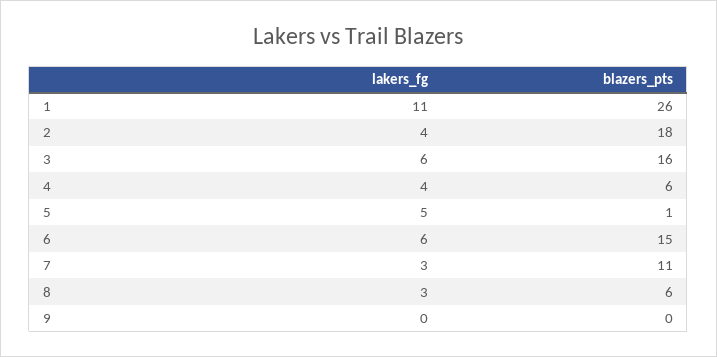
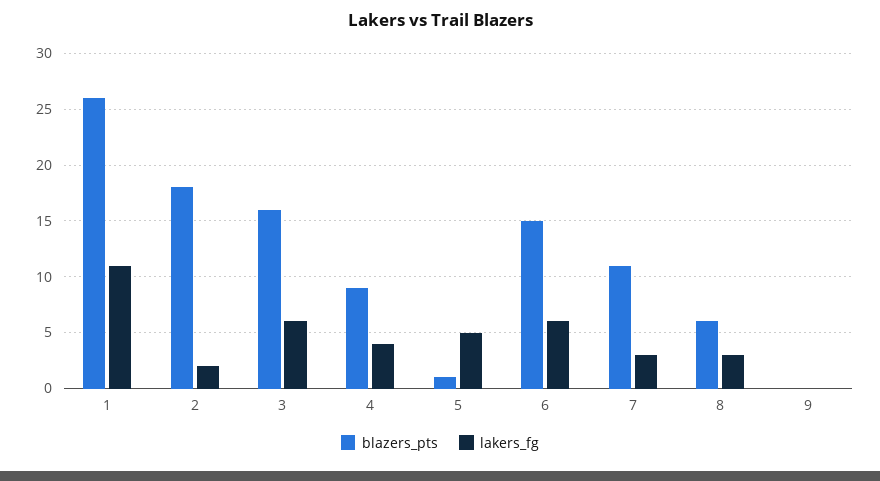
  {
    "lakers_fg": {
      "1": 11,
-     "2": 4,
+     "2": 2,
      "3": 6,
      "4": 4,
      "5": 5,
      "6": 6,
      "7": 3,
      "8": 3,
      "9": 0
    },
    "blazers_pts": {
      "1": 26,
      "2": 18,
      "3": 16,
-     "4": 6,
+     "4": 9,
      "5": 1,
      "6": 15,
      "7": 11,
      "8": 6,
      "9": 0
    }
  }

